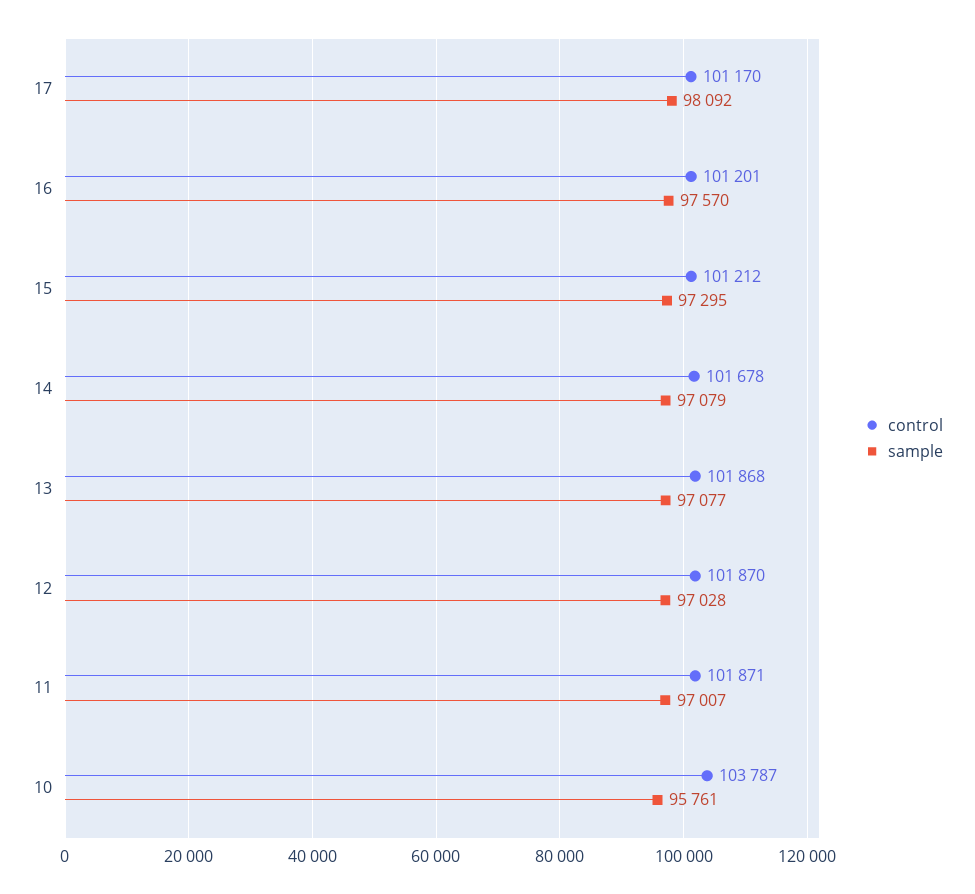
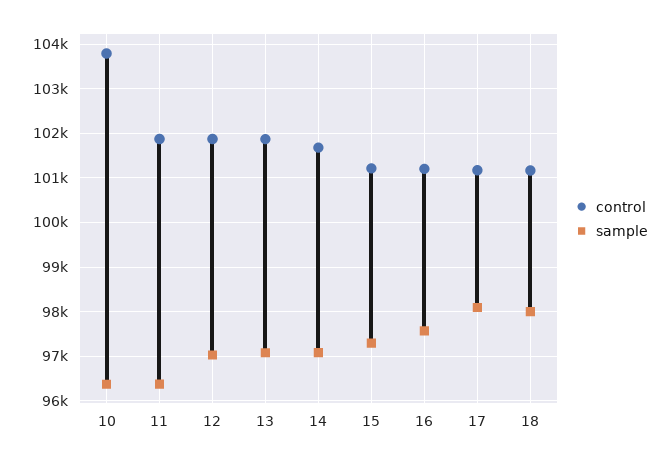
  {
    "control": {
      "17": 101170,
      "16": 101201,
      "15": 101212,
      "14": 101678,
      "13": 101868,
      "12": 101870,
      "11": 101871,
-     "10": 103787
+     "10": 103787,
+     "18": 101200
    },
    "sample": {
      "17": 98092,
      "16": 97570,
      "15": 97295,
      "14": 97079,
      "13": 97077,
      "12": 97028,
-     "11": 97007,
+     "11": 96400,
-     "10": 95761
+     "10": 96400,
+     "18": 98000
    }
  }

